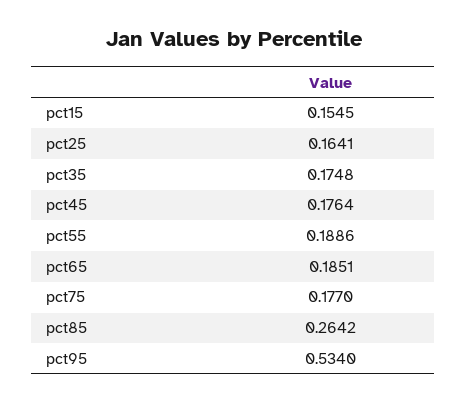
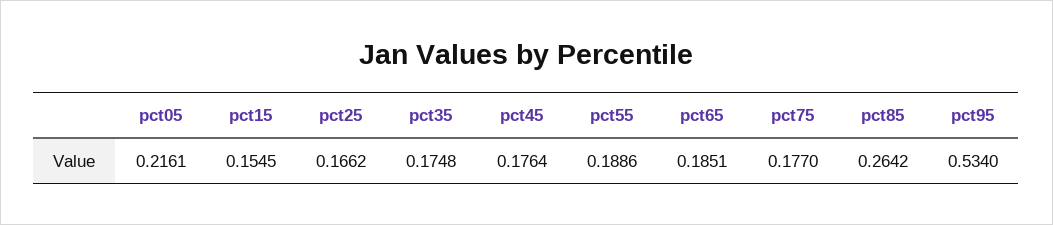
  {
    "pct15": 0.1545,
-   "pct25": 0.1641,
+   "pct25": 0.1662,
    "pct35": 0.1748,
    "pct45": 0.1764,
    "pct55": 0.1886,
    "pct65": 0.1851,
    "pct75": 0.177,
    "pct85": 0.2642,
-   "pct95": 0.534
+   "pct95": 0.534,
+   "pct05": 0.2161
  }

